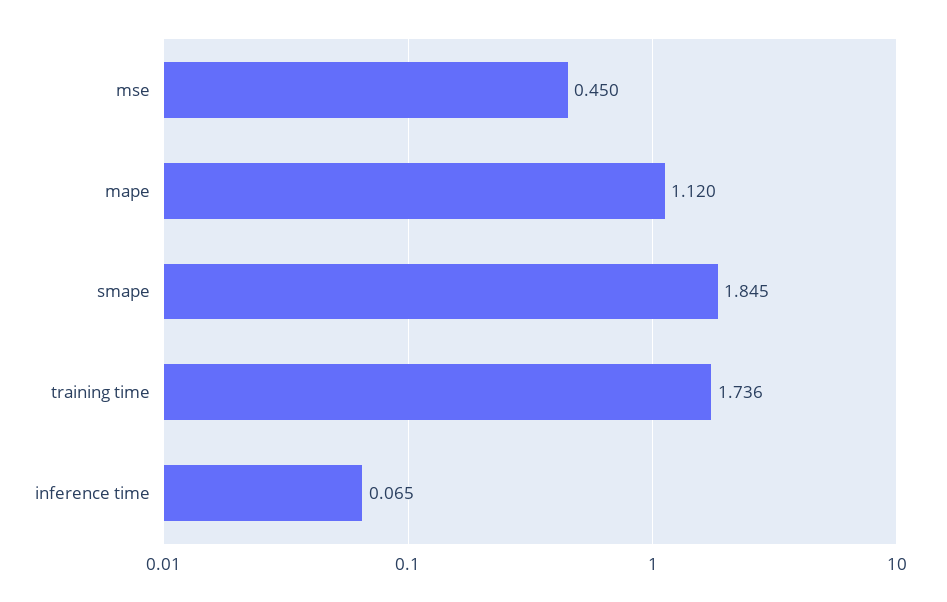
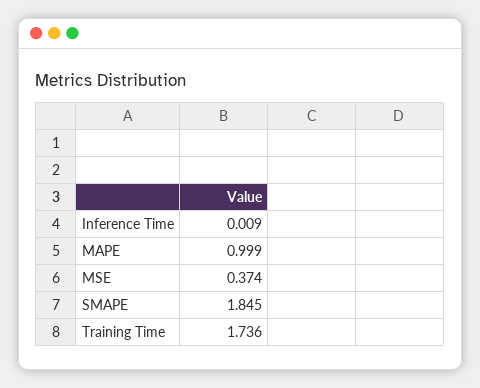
  {
-   "mse": 0.45,
+   "mse": 0.374,
-   "mape": 1.12,
+   "mape": 0.999,
    "smape": 1.845,
    "training time": 1.736,
-   "inference time": 0.065
+   "inference time": 0.009
  }

